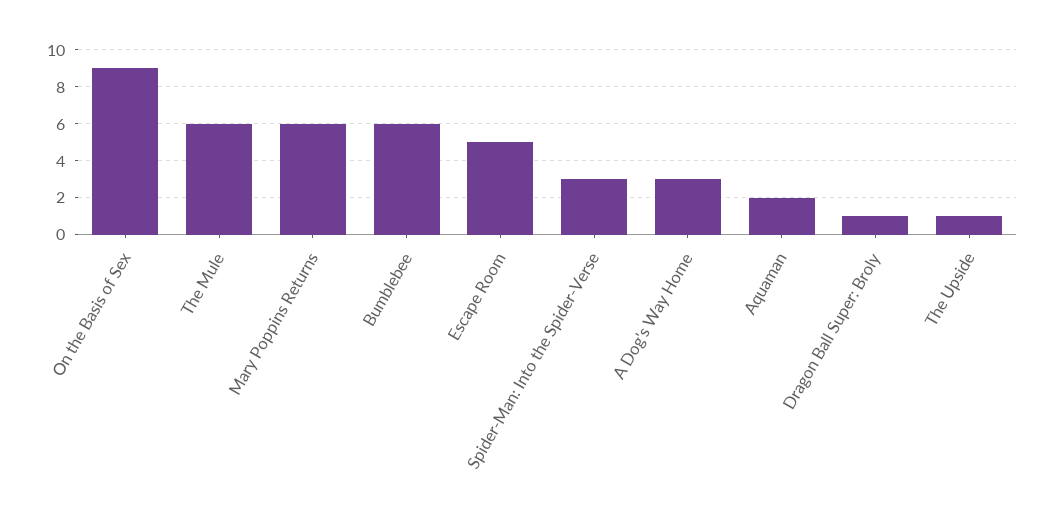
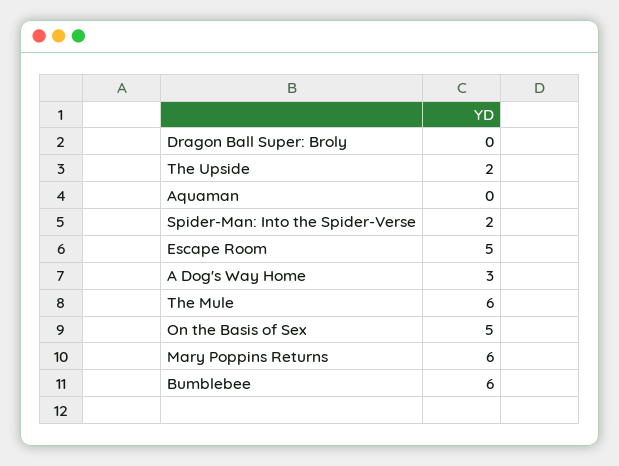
  {
-   "On the Basis of Sex": 9,
+   "On the Basis of Sex": 5,
    "The Mule": 6,
    "Mary Poppins Returns": 6,
    "Bumblebee": 6,
    "Escape Room": 5,
-   "Spider-Man: Into the Spider-Verse": 3,
+   "Spider-Man: Into the Spider-Verse": 2,
    "A Dog's Way Home": 3,
-   "Aquaman": 2,
+   "Aquaman": 0,
-   "Dragon Ball Super: Broly": 1,
+   "Dragon Ball Super: Broly": 0,
-   "The Upside": 1
+   "The Upside": 2
  }

